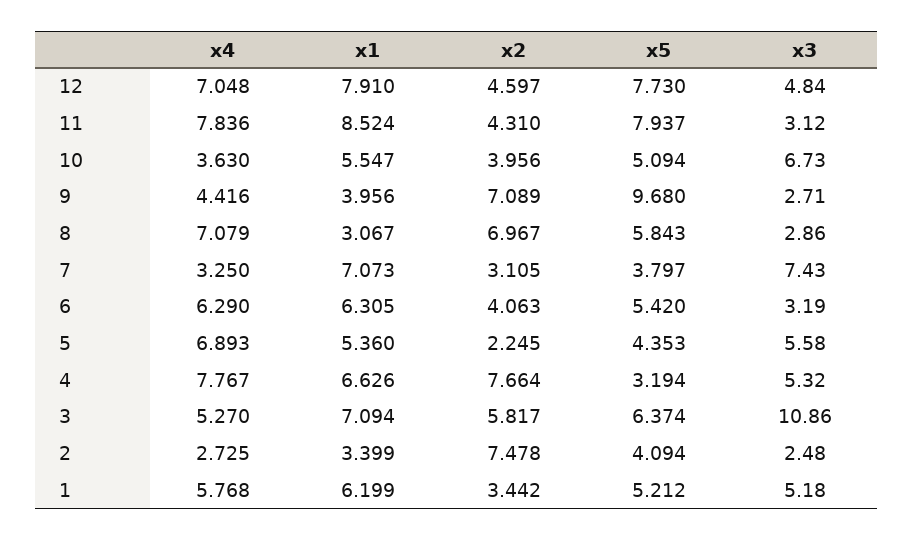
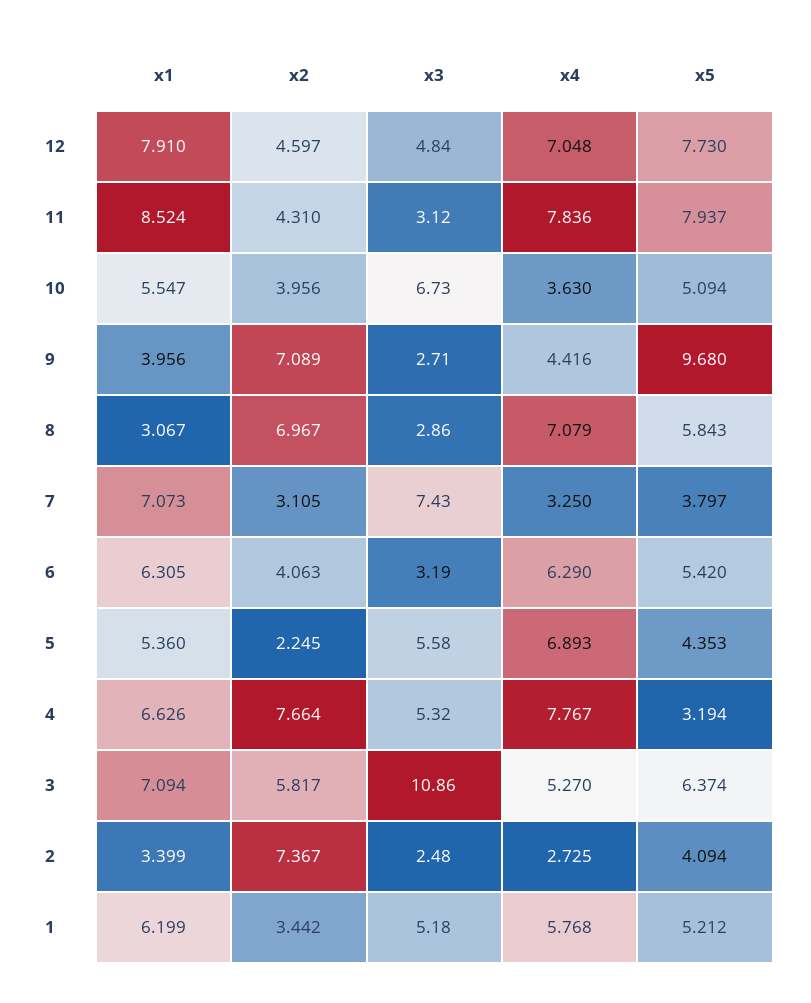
  {
    "x4": {
      "12": 7.048,
      "11": 7.836,
      "10": 3.63,
      "9": 4.416,
      "8": 7.079,
      "7": 3.25,
      "6": 6.29,
      "5": 6.893,
      "4": 7.767,
      "3": 5.27,
      "2": 2.725,
      "1": 5.768
    },
    "x1": {
      "12": 7.91,
      "11": 8.524,
      "10": 5.547,
      "9": 3.956,
      "8": 3.067,
      "7": 7.073,
      "6": 6.305,
      "5": 5.36,
      "4": 6.626,
      "3": 7.094,
      "2": 3.399,
      "1": 6.199
    },
    "x2": {
      "12": 4.597,
      "11": 4.31,
      "10": 3.956,
      "9": 7.089,
      "8": 6.967,
      "7": 3.105,
      "6": 4.063,
      "5": 2.245,
      "4": 7.664,
      "3": 5.817,
-     "2": 7.478,
+     "2": 7.367,
      "1": 3.442
    },
    "x5": {
      "12": 7.73,
      "11": 7.937,
      "10": 5.094,
      "9": 9.68,
      "8": 5.843,
      "7": 3.797,
      "6": 5.42,
      "5": 4.353,
      "4": 3.194,
      "3": 6.374,
      "2": 4.094,
      "1": 5.212
    },
    "x3": {
      "12": 4.84,
      "11": 3.12,
      "10": 6.73,
      "9": 2.71,
      "8": 2.86,
      "7": 7.43,
      "6": 3.19,
      "5": 5.58,
      "4": 5.32,
      "3": 10.86,
      "2": 2.48,
      "1": 5.18
    }
  }

